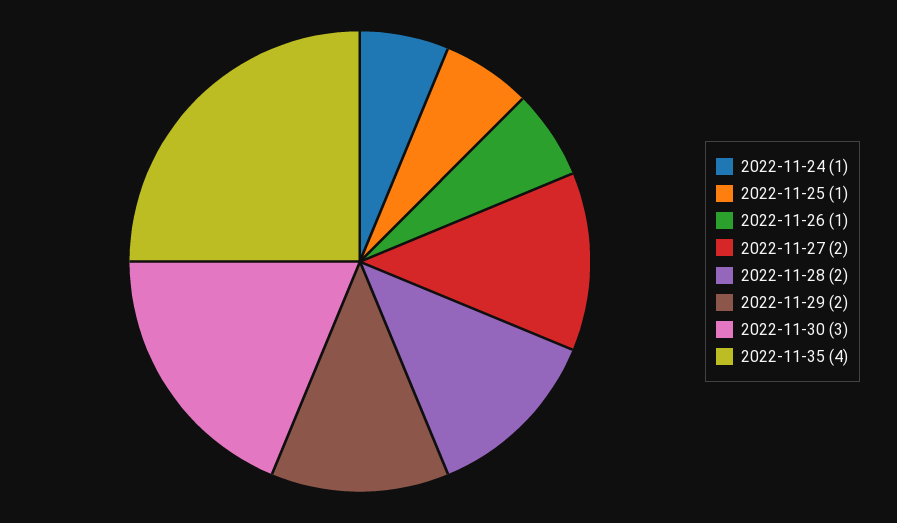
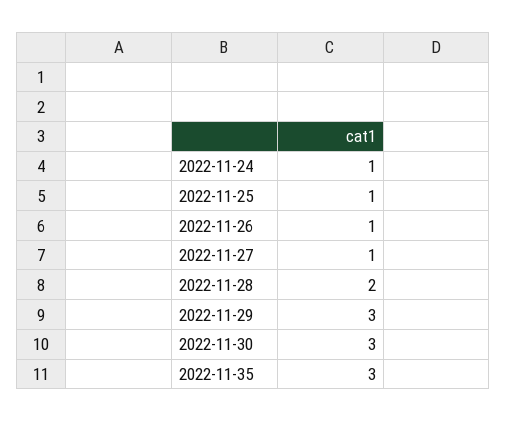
  {
    "2022-11-24": 1,
    "2022-11-25": 1,
    "2022-11-26": 1,
-   "2022-11-27": 2,
+   "2022-11-27": 1,
    "2022-11-28": 2,
-   "2022-11-29": 2,
+   "2022-11-29": 3,
    "2022-11-30": 3,
-   "2022-11-35": 4
+   "2022-11-35": 3
  }

